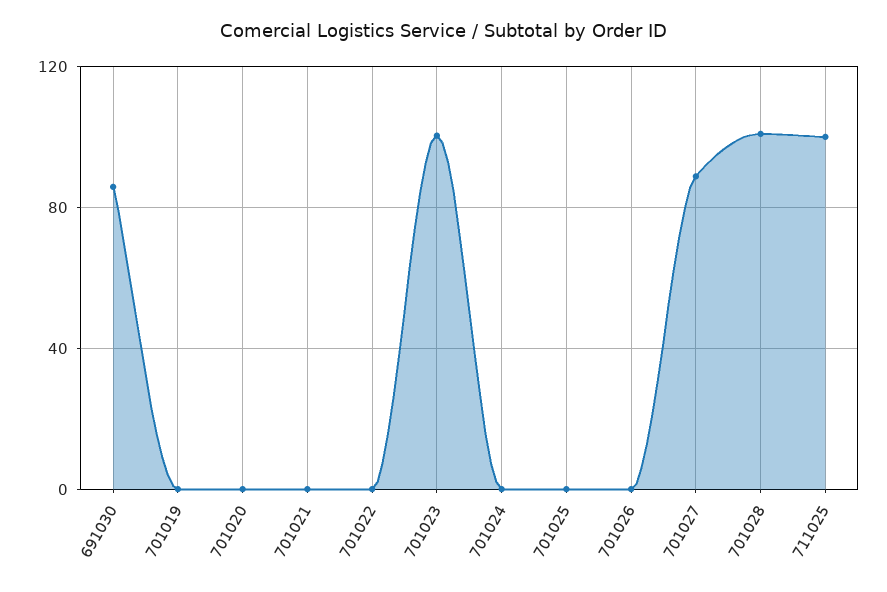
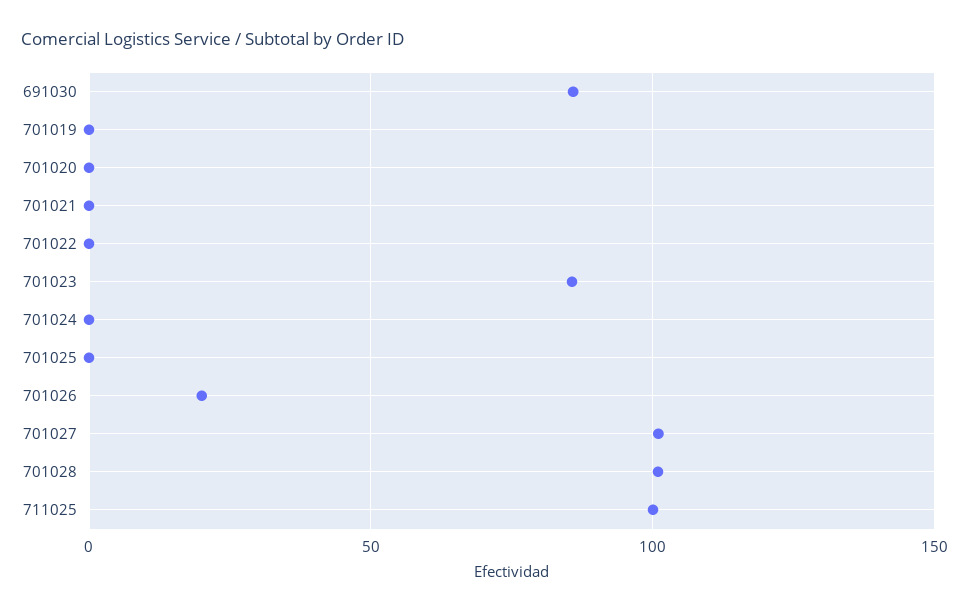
  {
    "691030": 85,
    "701019": 0,
    "701020": 0,
    "701021": 0,
    "701022": 0,
-   "701023": 100,
+   "701023": 85,
    "701024": 0,
    "701025": 0,
-   "701026": 0,
+   "701026": 20,
-   "701027": 90,
+   "701027": 100,
    "701028": 100,
    "711025": 100
  }

